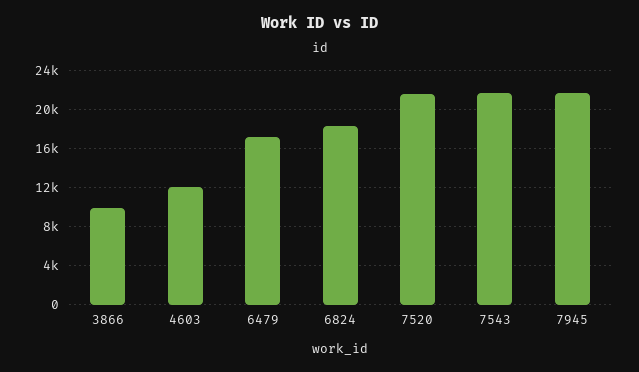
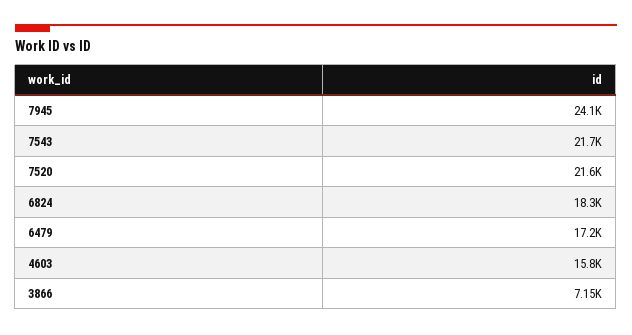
  {
-   "3866": 10000,
+   "3866": 7150,
-   "4603": 12000,
+   "4603": 15800,
    "6479": 17200,
    "6824": 18300,
    "7520": 21600,
    "7543": 21700,
-   "7945": 22000
+   "7945": 24100
  }

